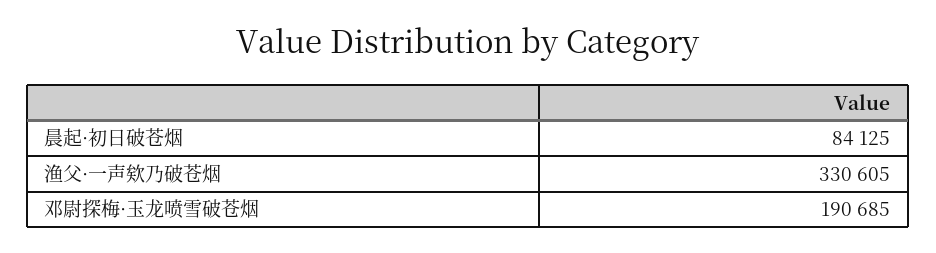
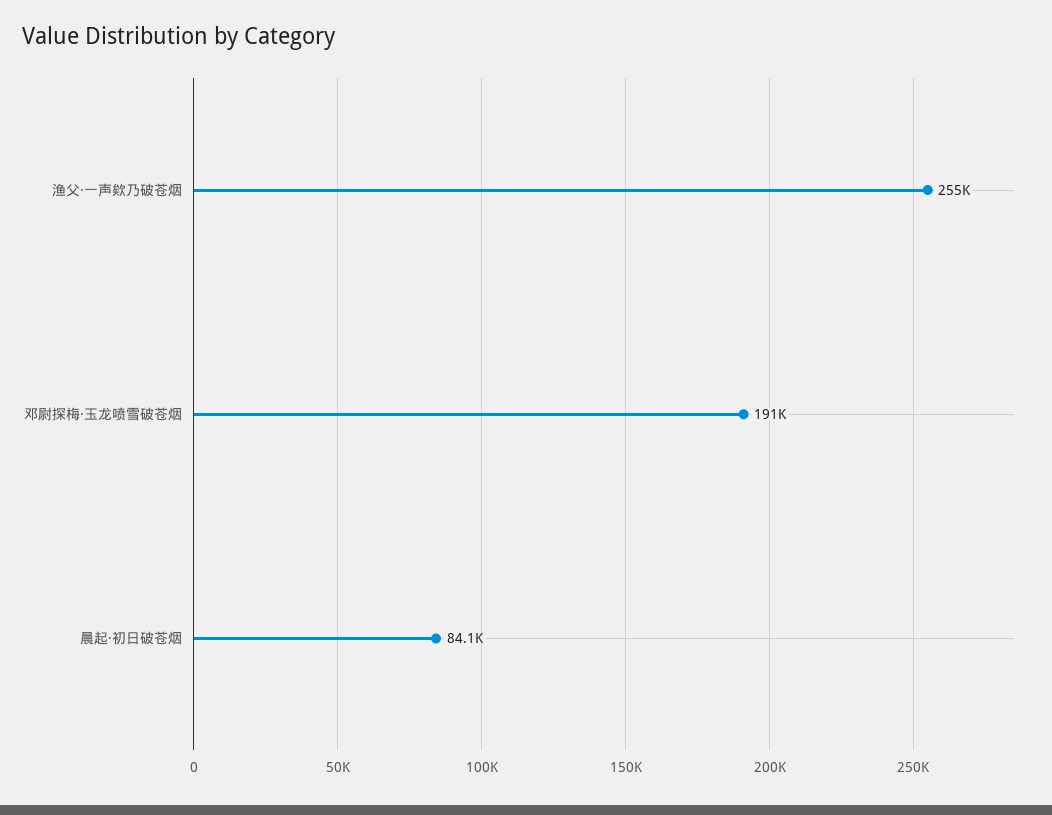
  {
    "晨起·初日破苍烟": 84125,
-   "渔父·一声欸乃破苍烟": 330605,
+   "渔父·一声欸乃破苍烟": 255000,
    "邓尉探梅·玉龙喷雪破苍烟": 190685
  }

